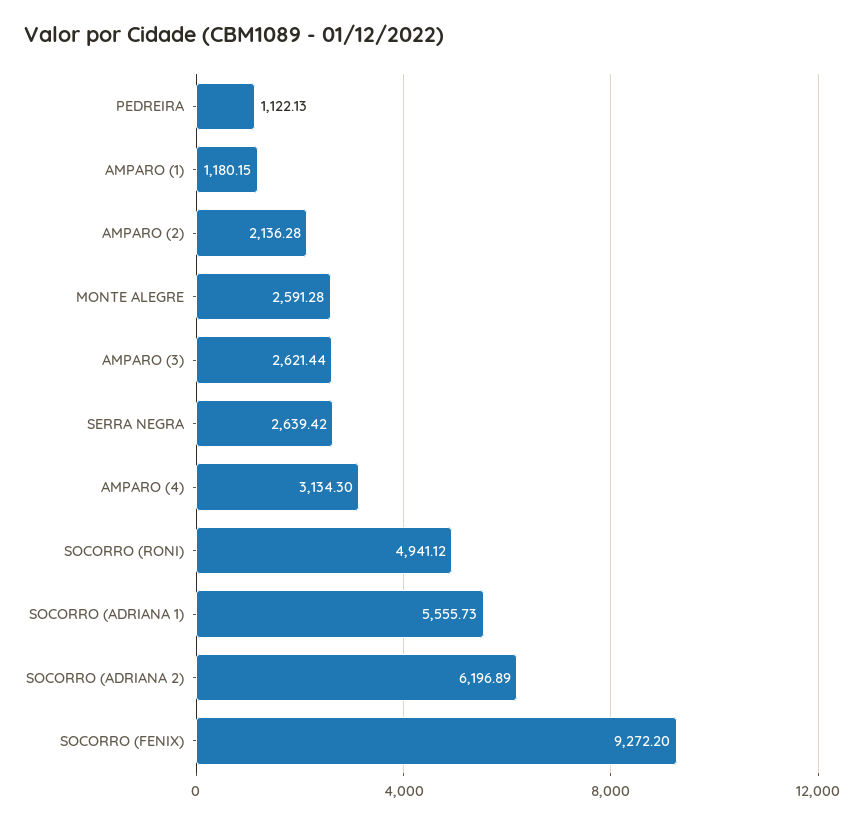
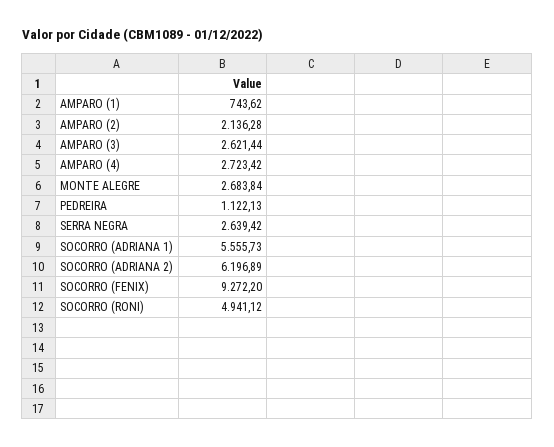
  {
    "PEDREIRA": 1122.13,
-   "AMPARO (1)": 1180.15,
+   "AMPARO (1)": 743.62,
    "AMPARO (2)": 2136.28,
-   "MONTE ALEGRE": 2591.28,
+   "MONTE ALEGRE": 2683.84,
    "AMPARO (3)": 2621.44,
    "SERRA NEGRA": 2639.42,
-   "AMPARO (4)": 3134.3,
+   "AMPARO (4)": 2723.42,
    "SOCORRO (RONI)": 4941.12,
    "SOCORRO (ADRIANA 1)": 5555.73,
    "SOCORRO (ADRIANA 2)": 6196.89,
    "SOCORRO (FENIX)": 9272.2
  }

